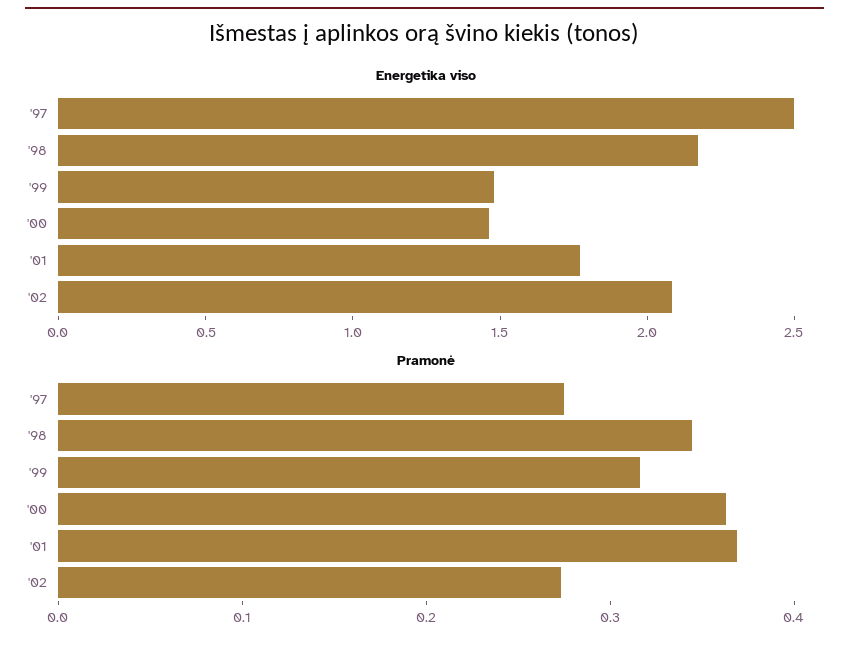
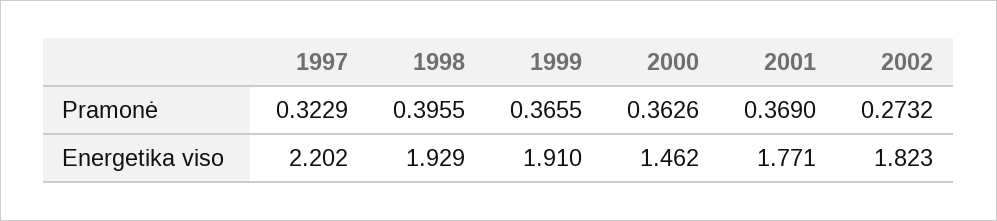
  {
    "Energetika viso": {
-     "'97": 2.5,
+     "'97": 2.202,
-     "'98": 2.2,
+     "'98": 1.929,
-     "'99": 1.5,
+     "'99": 1.91,
      "'00": 1.462,
      "'01": 1.771,
-     "'02": 2.1
+     "'02": 1.823
    },
    "Pramonė": {
-     "'97": 0.28,
+     "'97": 0.3229,
-     "'98": 0.34,
+     "'98": 0.3955,
-     "'99": 0.32,
+     "'99": 0.3655,
      "'00": 0.3626,
      "'01": 0.369,
      "'02": 0.2732
    }
  }

